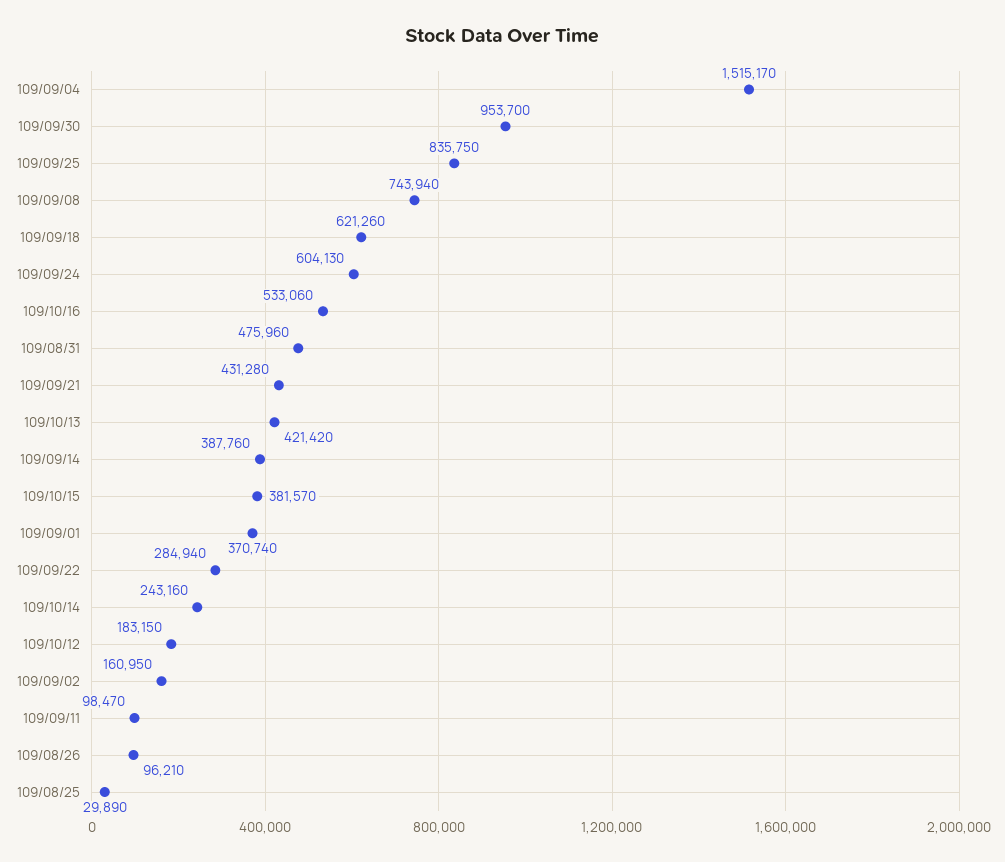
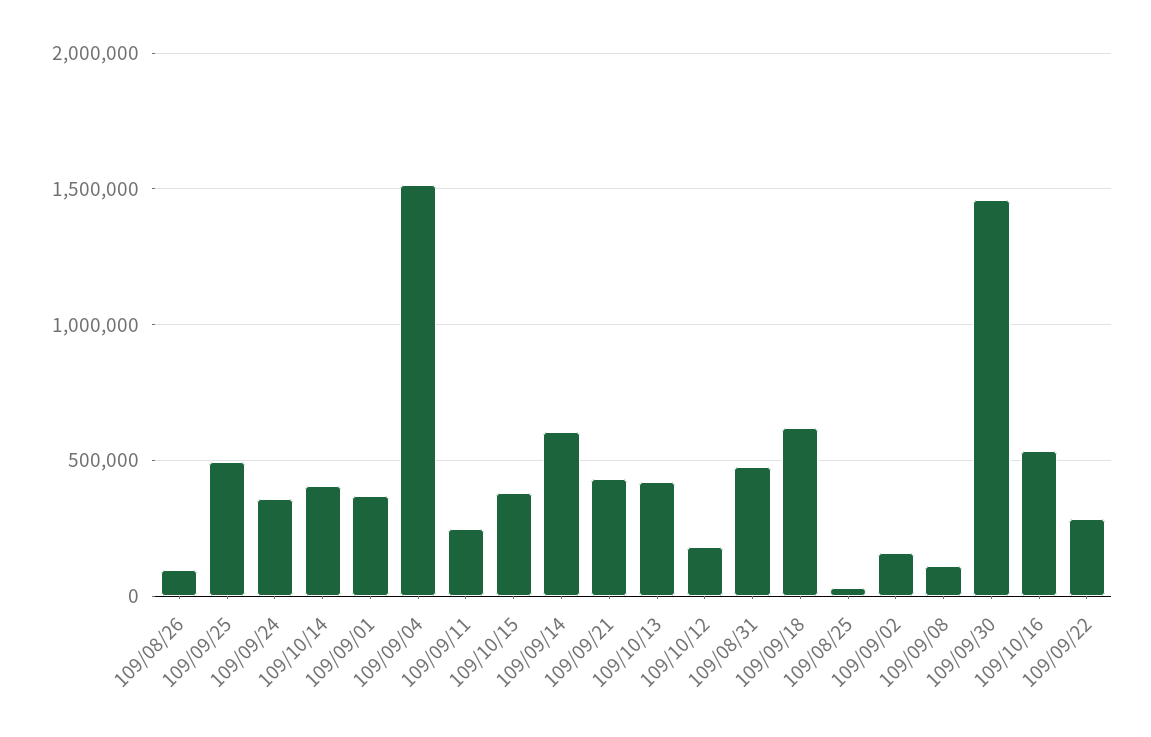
  {
    "109/09/04": 1515170,
-   "109/09/30": 953700,
+   "109/09/30": 1450000,
-   "109/09/25": 835750,
+   "109/09/25": 500000,
-   "109/09/08": 743940,
+   "109/09/08": 100000,
    "109/09/18": 621260,
-   "109/09/24": 604130,
+   "109/09/24": 350000,
    "109/10/16": 533060,
    "109/08/31": 475960,
    "109/09/21": 431280,
    "109/10/13": 421420,
-   "109/09/14": 387760,
+   "109/09/14": 600000,
    "109/10/15": 381570,
    "109/09/01": 370740,
    "109/09/22": 284940,
-   "109/10/14": 243160,
+   "109/10/14": 400000,
    "109/10/12": 183150,
    "109/09/02": 160950,
-   "109/09/11": 98470,
+   "109/09/11": 250000,
    "109/08/26": 96210,
    "109/08/25": 29890
  }

